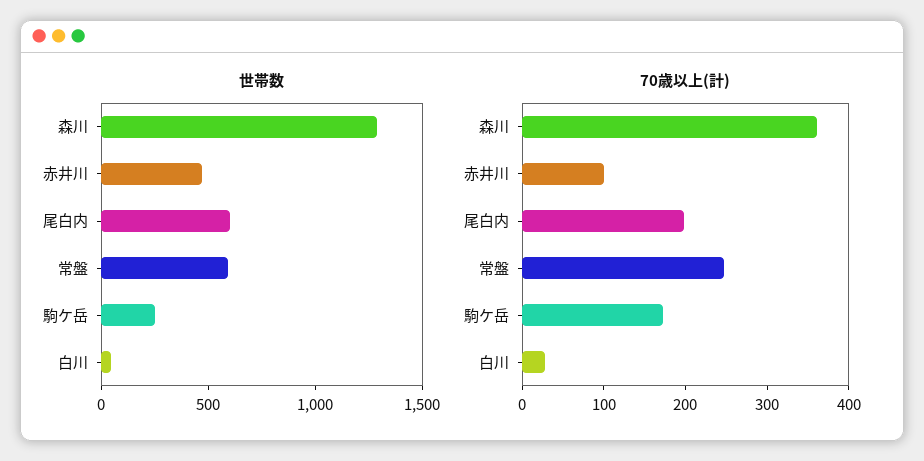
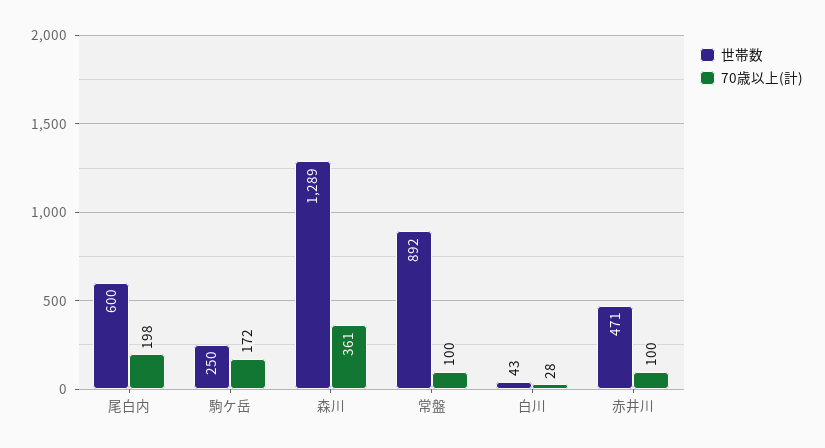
  {
    "世帯数": {
      "森川": 1289,
      "赤井川": 471,
      "尾白内": 600,
-     "常盤": 600,
+     "常盤": 892,
      "駒ケ岳": 250,
      "白川": 43
    },
    "70歳以上(計)": {
      "森川": 361,
      "赤井川": 100,
      "尾白内": 198,
-     "常盤": 240,
+     "常盤": 100,
      "駒ケ岳": 172,
      "白川": 28
    }
  }

